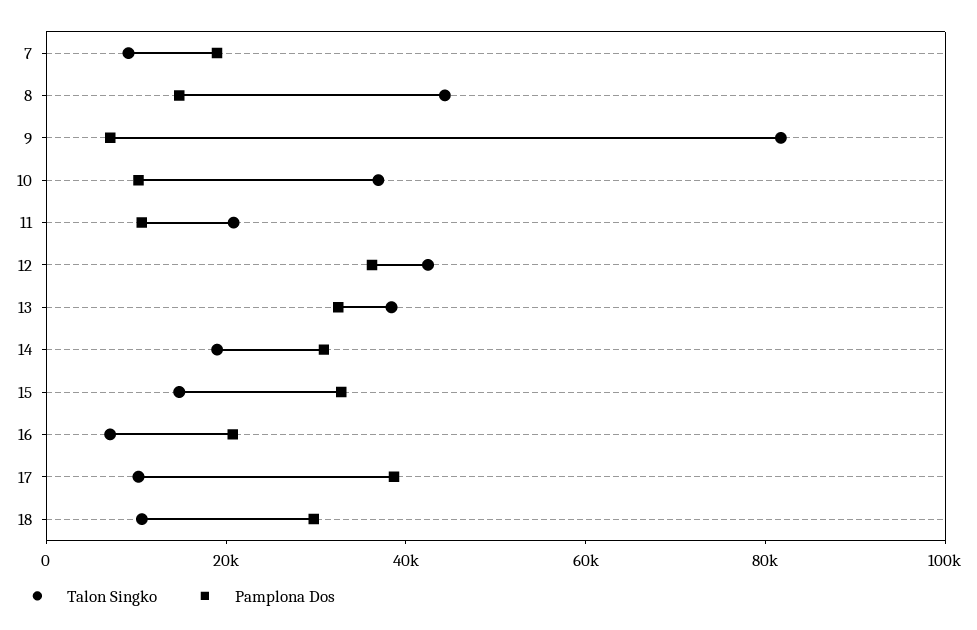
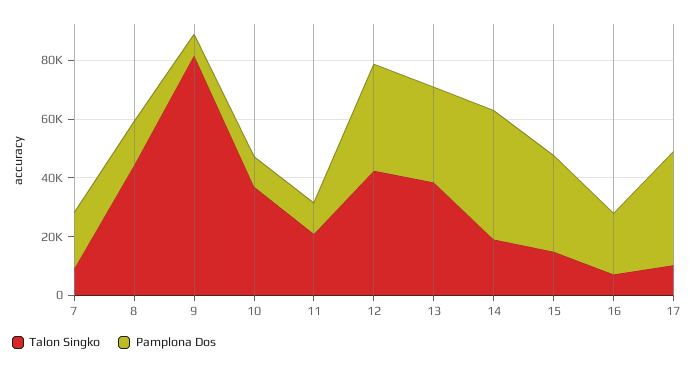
  {
    "Talon Singko": {
      "7": 10000,
      "8": 45000,
      "9": 80000,
      "10": 35000,
      "11": 20000,
      "12": 40000,
      "13": 40000,
      "14": 20000,
      "15": 15000,
      "16": 5000,
-     "17": 10000,
+     "17": 10000
-     "18": 10000
    },
    "Pamplona Dos": {
      "7": 20000,
      "8": 15000,
      "9": 5000,
      "10": 10000,
      "11": 10000,
      "12": 35000,
      "13": 30000,
-     "14": 30000,
+     "14": 45000,
      "15": 35000,
      "16": 20000,
-     "17": 40000,
+     "17": 40000
-     "18": 30000
    }
  }

